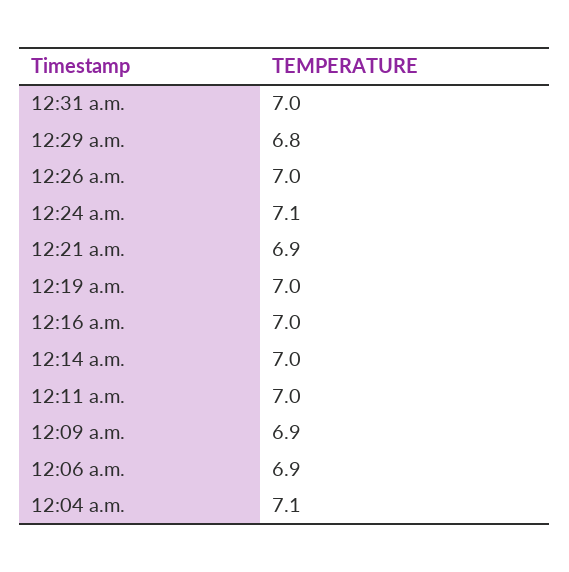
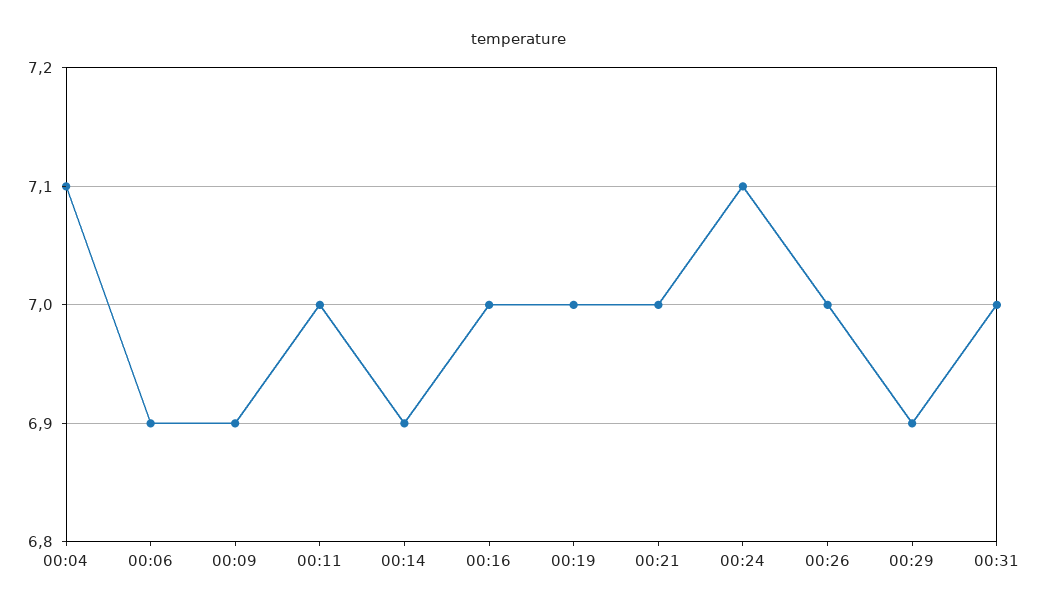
  {
    "12:31 a.m.": 7,
-   "12:29 a.m.": 6.8,
+   "12:29 a.m.": 6.9,
    "12:26 a.m.": 7,
    "12:24 a.m.": 7.1,
-   "12:21 a.m.": 6.9,
+   "12:21 a.m.": 7,
    "12:19 a.m.": 7,
    "12:16 a.m.": 7,
-   "12:14 a.m.": 7,
+   "12:14 a.m.": 6.9,
    "12:11 a.m.": 7,
    "12:09 a.m.": 6.9,
    "12:06 a.m.": 6.9,
    "12:04 a.m.": 7.1
  }

